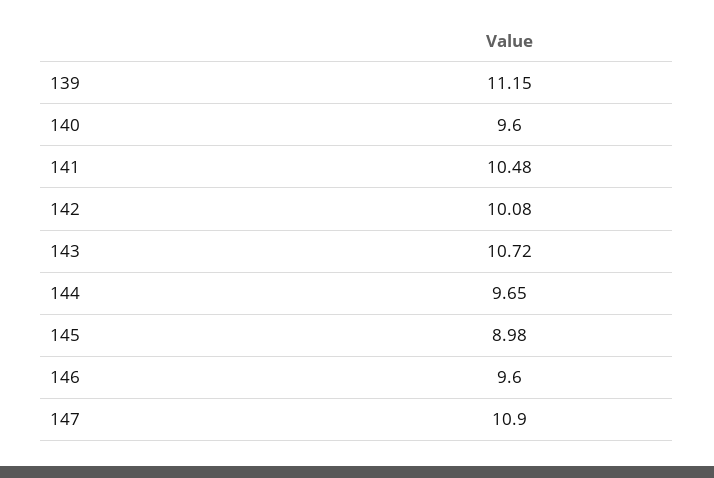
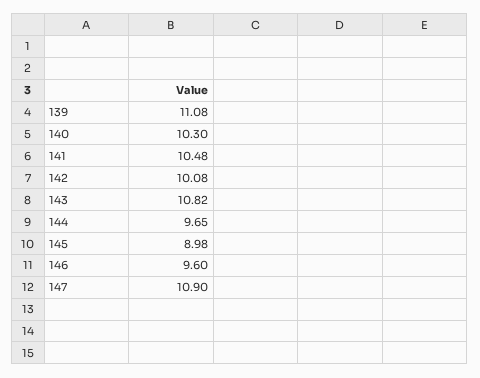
  {
-   "139": 11.15,
+   "139": 11.08,
-   "140": 9.6,
+   "140": 10.3,
    "141": 10.48,
    "142": 10.08,
-   "143": 10.72,
+   "143": 10.82,
    "144": 9.65,
    "145": 8.98,
    "146": 9.6,
    "147": 10.9
  }

